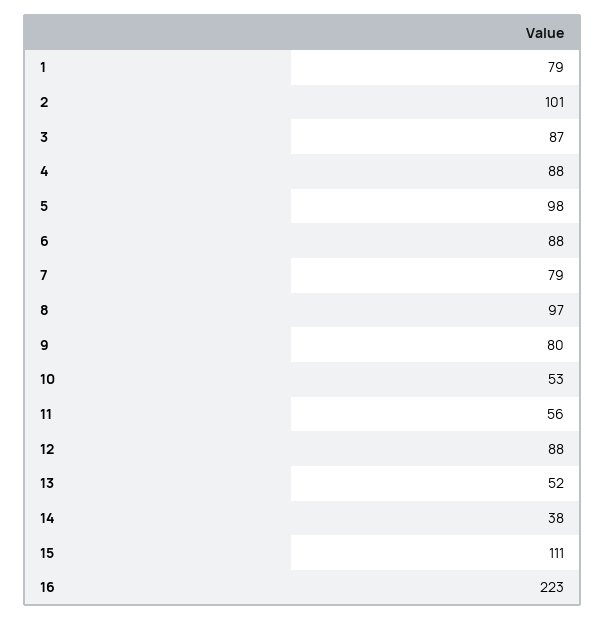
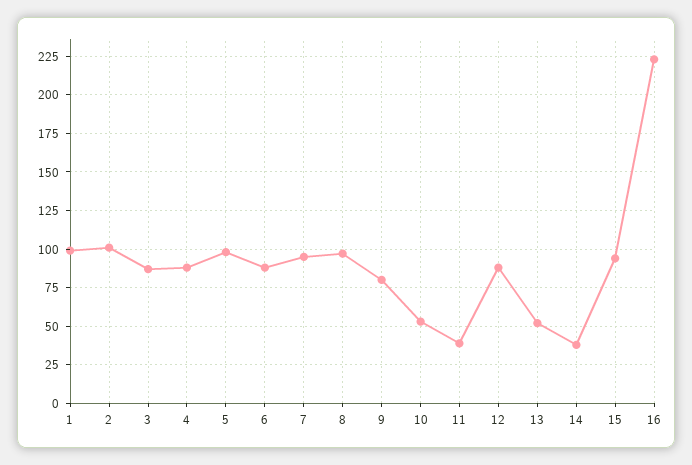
  {
-   "1": 79,
+   "1": 100,
    "2": 101,
    "3": 87,
    "4": 88,
    "5": 98,
    "6": 88,
-   "7": 79,
+   "7": 95,
    "8": 97,
    "9": 80,
    "10": 53,
-   "11": 56,
+   "11": 40,
    "12": 88,
    "13": 52,
    "14": 38,
-   "15": 111,
+   "15": 95,
    "16": 223
  }

